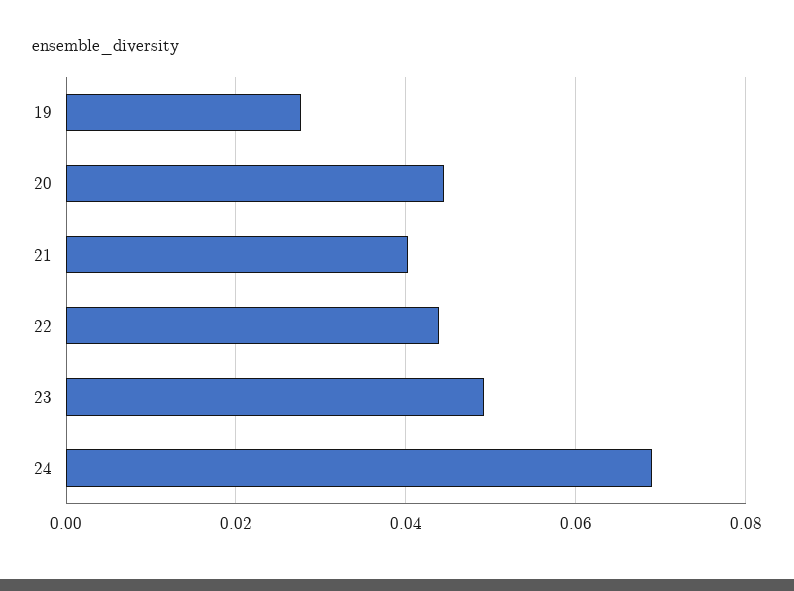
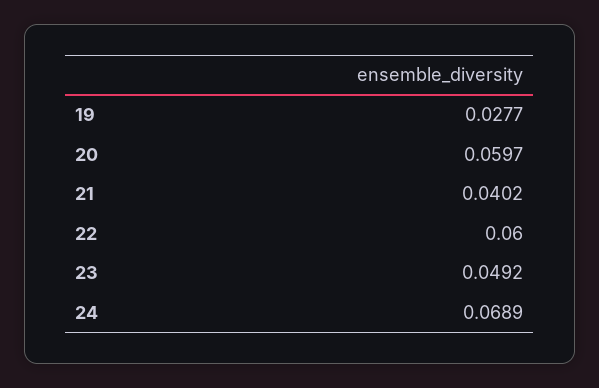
  {
    "19": 0.0277,
-   "20": 0.044,
+   "20": 0.0597,
    "21": 0.0402,
-   "22": 0.044,
+   "22": 0.06,
    "23": 0.0492,
    "24": 0.0689
  }

